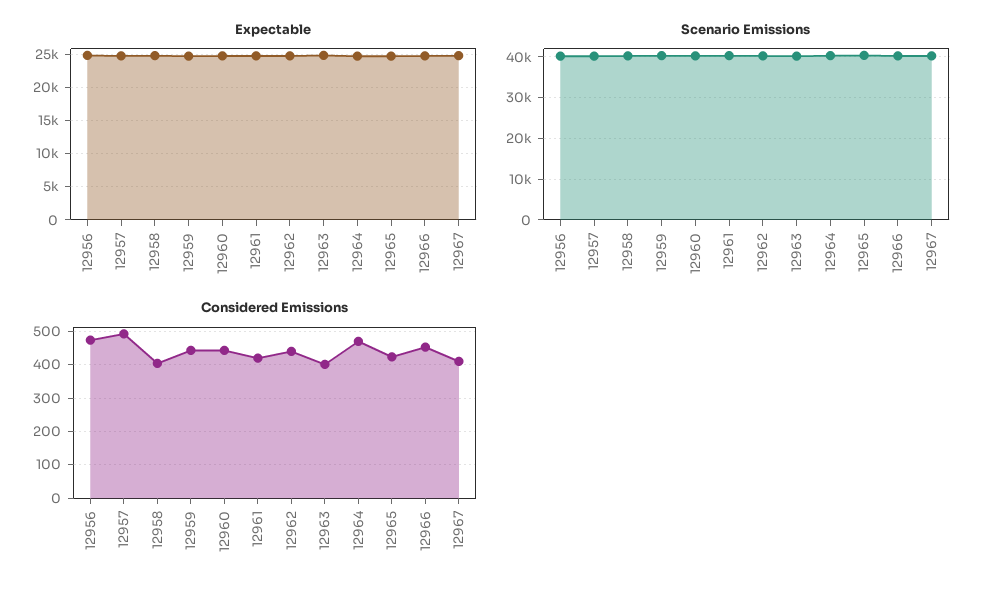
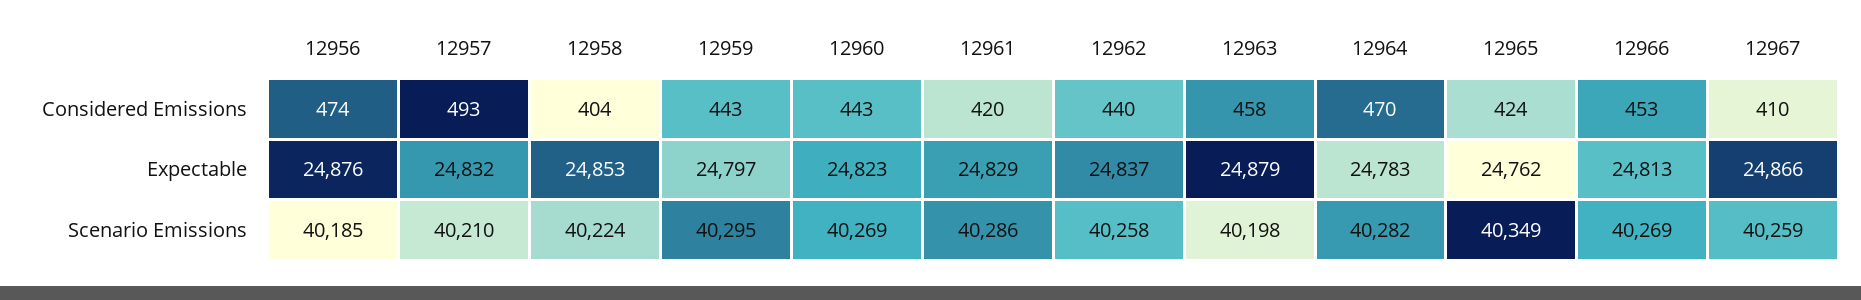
  {
    "Expectable": {
      "12956": 24876,
      "12957": 24832,
      "12958": 24853,
      "12959": 24797,
      "12960": 24823,
      "12961": 24829,
      "12962": 24837,
      "12963": 24879,
      "12964": 24783,
      "12965": 24762,
      "12966": 24813,
      "12967": 24866
    },
    "Scenario Emissions": {
      "12956": 40185,
      "12957": 40210,
      "12958": 40224,
      "12959": 40295,
      "12960": 40269,
      "12961": 40286,
      "12962": 40258,
      "12963": 40198,
      "12964": 40282,
      "12965": 40349,
      "12966": 40269,
      "12967": 40259
    },
    "Considered Emissions": {
      "12956": 474,
      "12957": 493,
      "12958": 404,
      "12959": 443,
      "12960": 443,
      "12961": 420,
      "12962": 440,
-     "12963": 400,
+     "12963": 458,
      "12964": 470,
      "12965": 424,
      "12966": 453,
      "12967": 410
    }
  }

